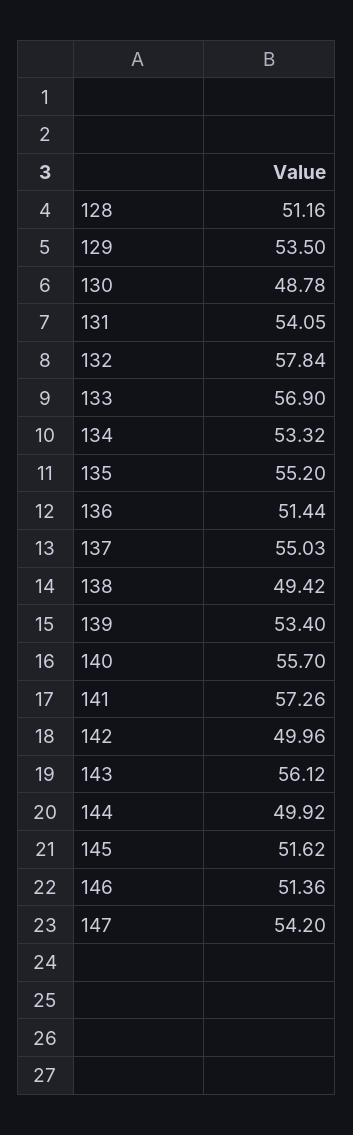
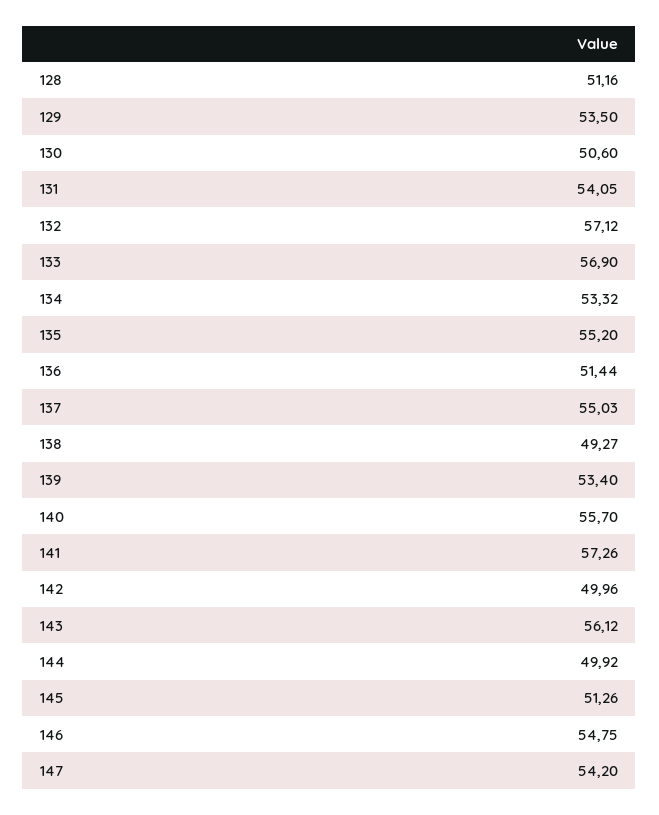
  {
    "128": 51.16,
    "129": 53.5,
-   "130": 48.78,
+   "130": 50.6,
    "131": 54.05,
-   "132": 57.84,
+   "132": 57.12,
    "133": 56.9,
    "134": 53.32,
    "135": 55.2,
    "136": 51.44,
    "137": 55.03,
-   "138": 49.42,
+   "138": 49.27,
    "139": 53.4,
    "140": 55.7,
    "141": 57.26,
    "142": 49.96,
    "143": 56.12,
    "144": 49.92,
-   "145": 51.62,
+   "145": 51.26,
-   "146": 51.36,
+   "146": 54.75,
    "147": 54.2
  }

